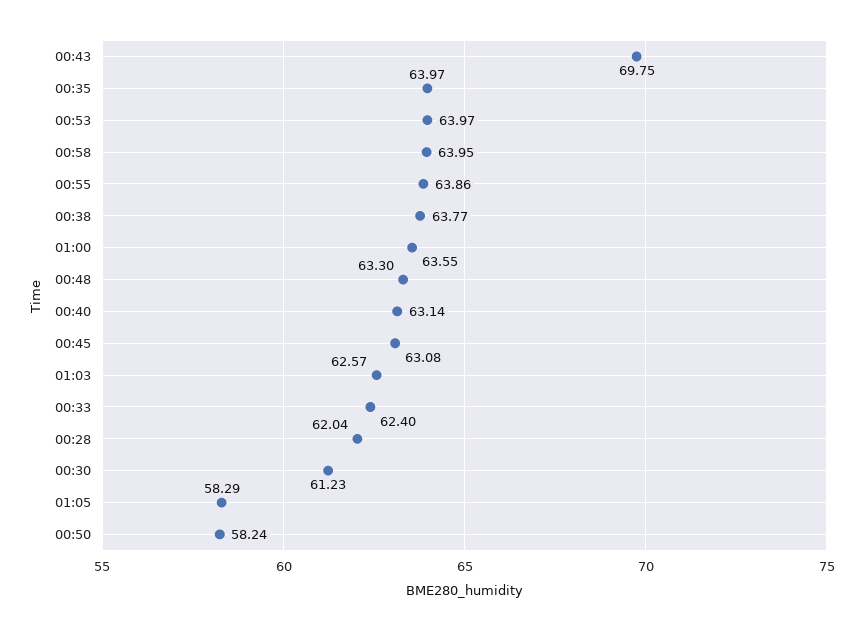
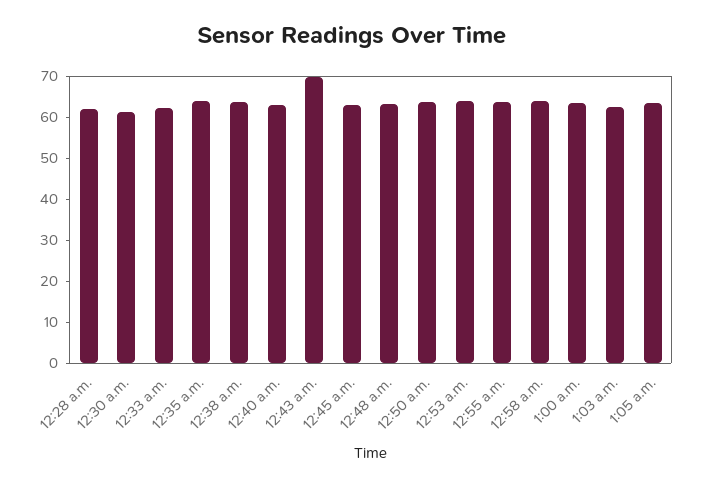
  {
    "00:43": 69.75,
    "00:35": 63.97,
    "00:53": 63.97,
    "00:58": 63.95,
    "00:55": 63.86,
    "00:38": 63.77,
    "01:00": 63.55,
    "00:48": 63.3,
    "00:40": 63.14,
    "00:45": 63.08,
    "01:03": 62.57,
    "00:33": 62.4,
    "00:28": 62.04,
    "00:30": 61.23,
-   "01:05": 58.29,
+   "01:05": 64,
-   "00:50": 58.24
+   "00:50": 64
  }

